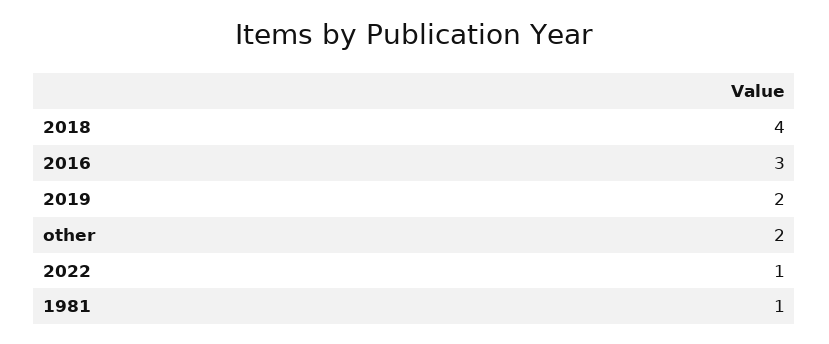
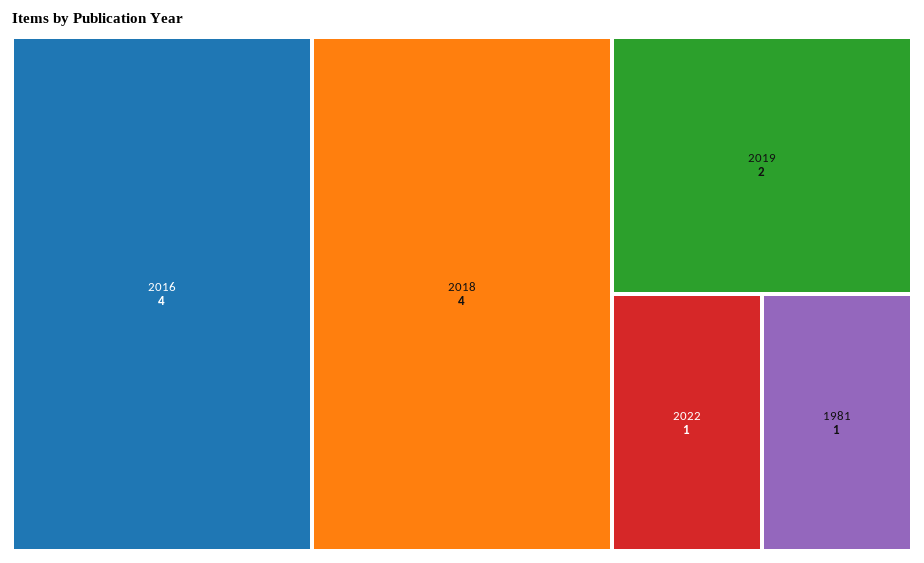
  {
    "2018": 4,
-   "2016": 3,
+   "2016": 4,
    "2019": 2,
-   "other": 2,
    "2022": 1,
    "1981": 1
  }

